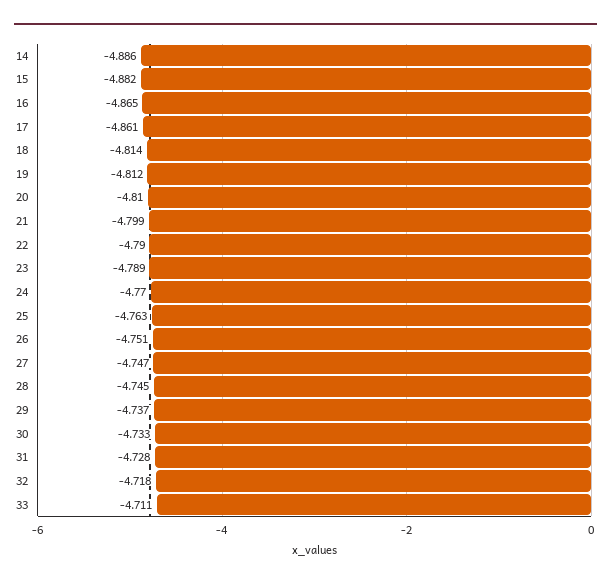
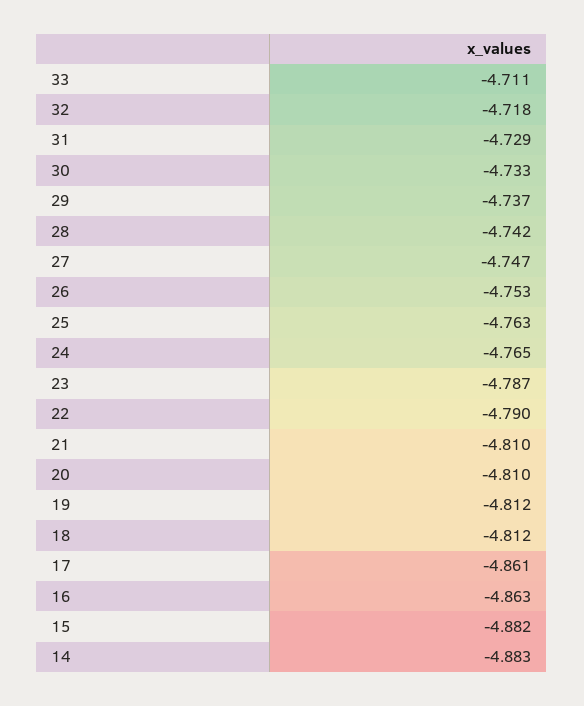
  {
-   "14": -4.886,
+   "14": -4.883,
    "15": -4.882,
-   "16": -4.865,
+   "16": -4.863,
    "17": -4.861,
-   "18": -4.814,
+   "18": -4.812,
    "19": -4.812,
    "20": -4.81,
-   "21": -4.799,
+   "21": -4.81,
    "22": -4.79,
-   "23": -4.789,
+   "23": -4.787,
-   "24": -4.77,
+   "24": -4.765,
    "25": -4.763,
-   "26": -4.751,
+   "26": -4.753,
    "27": -4.747,
-   "28": -4.745,
+   "28": -4.742,
    "29": -4.737,
    "30": -4.733,
-   "31": -4.728,
+   "31": -4.729,
    "32": -4.718,
    "33": -4.711
  }

